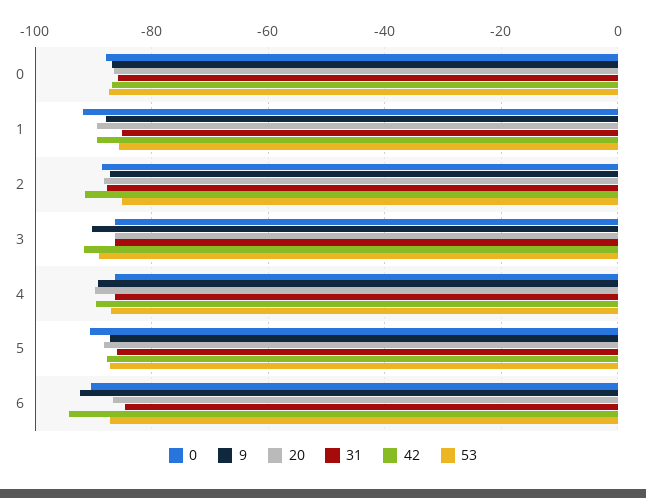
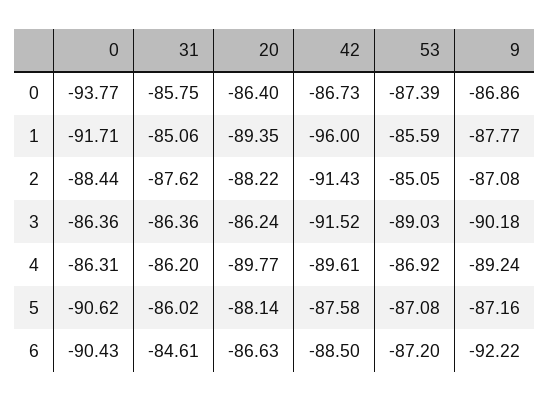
  {
    "0": {
-     "0": -88,
+     "0": -93.77,
      "1": -91.71,
      "2": -88.44,
      "3": -86.36,
      "4": -86.31,
      "5": -90.62,
      "6": -90.43
    },
    "9": {
      "0": -86.86,
      "1": -87.77,
      "2": -87.08,
      "3": -90.18,
      "4": -89.24,
      "5": -87.16,
      "6": -92.22
    },
    "20": {
      "0": -86.4,
      "1": -89.35,
      "2": -88.22,
      "3": -86.24,
      "4": -89.77,
      "5": -88.14,
      "6": -86.63
    },
    "31": {
      "0": -85.75,
      "1": -85.06,
      "2": -87.62,
      "3": -86.36,
      "4": -86.2,
      "5": -86.02,
      "6": -84.61
    },
    "42": {
      "0": -86.73,
-     "1": -90,
+     "1": -96,
      "2": -91.43,
      "3": -91.52,
      "4": -89.61,
      "5": -87.58,
-     "6": -94
+     "6": -88.5
    },
    "53": {
      "0": -87.39,
      "1": -85.59,
      "2": -85.05,
      "3": -89.03,
      "4": -86.92,
      "5": -87.08,
      "6": -87.2
    }
  }

